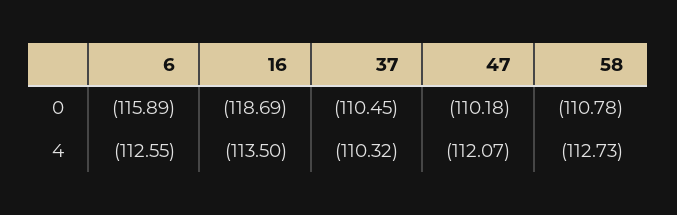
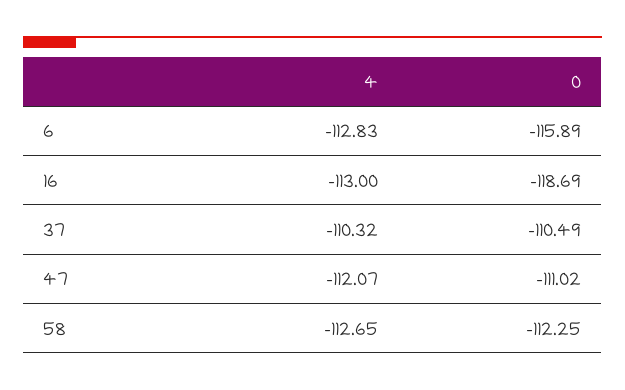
  {
    "6": {
      "0": -115.89,
-     "4": -112.55
+     "4": -112.83
    },
    "16": {
      "0": -118.69,
-     "4": -113.5
+     "4": -113
    },
    "37": {
-     "0": -110.45,
+     "0": -110.49,
      "4": -110.32
    },
    "47": {
-     "0": -110.18,
+     "0": -111.02,
      "4": -112.07
    },
    "58": {
-     "0": -110.78,
+     "0": -112.25,
-     "4": -112.73
+     "4": -112.65
    }
  }

